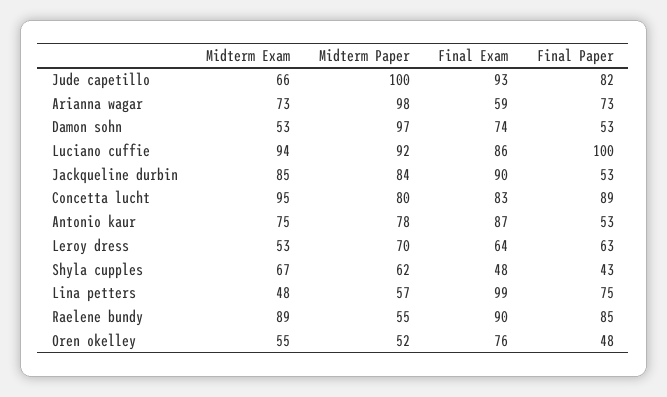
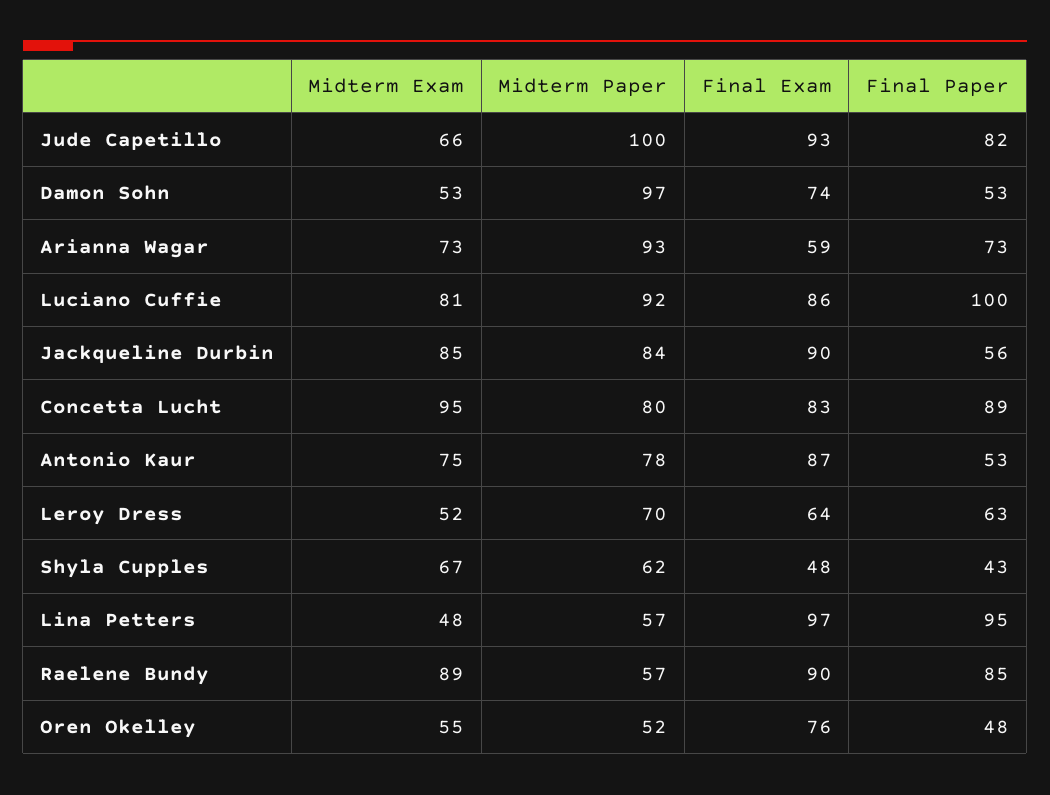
  {
    "Midterm Exam": {
      "Jude capetillo": 66,
      "Arianna wagar": 73,
      "Damon sohn": 53,
-     "Luciano cuffie": 94,
+     "Luciano cuffie": 81,
      "Jackqueline durbin": 85,
      "Concetta lucht": 95,
      "Antonio kaur": 75,
-     "Leroy dress": 53,
+     "Leroy dress": 52,
      "Shyla cupples": 67,
      "Lina petters": 48,
      "Raelene bundy": 89,
      "Oren okelley": 55
    },
    "Midterm Paper": {
      "Jude capetillo": 100,
-     "Arianna wagar": 98,
+     "Arianna wagar": 93,
      "Damon sohn": 97,
      "Luciano cuffie": 92,
      "Jackqueline durbin": 84,
      "Concetta lucht": 80,
      "Antonio kaur": 78,
      "Leroy dress": 70,
      "Shyla cupples": 62,
      "Lina petters": 57,
-     "Raelene bundy": 55,
+     "Raelene bundy": 57,
      "Oren okelley": 52
    },
    "Final Exam": {
      "Jude capetillo": 93,
      "Arianna wagar": 59,
      "Damon sohn": 74,
      "Luciano cuffie": 86,
      "Jackqueline durbin": 90,
      "Concetta lucht": 83,
      "Antonio kaur": 87,
      "Leroy dress": 64,
      "Shyla cupples": 48,
-     "Lina petters": 99,
+     "Lina petters": 97,
      "Raelene bundy": 90,
      "Oren okelley": 76
    },
    "Final Paper": {
      "Jude capetillo": 82,
      "Arianna wagar": 73,
      "Damon sohn": 53,
      "Luciano cuffie": 100,
-     "Jackqueline durbin": 53,
+     "Jackqueline durbin": 56,
      "Concetta lucht": 89,
      "Antonio kaur": 53,
      "Leroy dress": 63,
      "Shyla cupples": 43,
-     "Lina petters": 75,
+     "Lina petters": 95,
      "Raelene bundy": 85,
      "Oren okelley": 48
    }
  }

